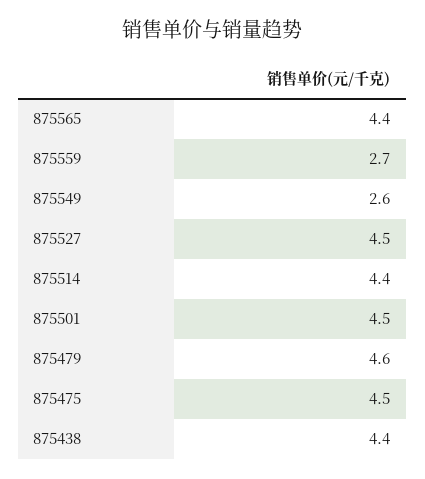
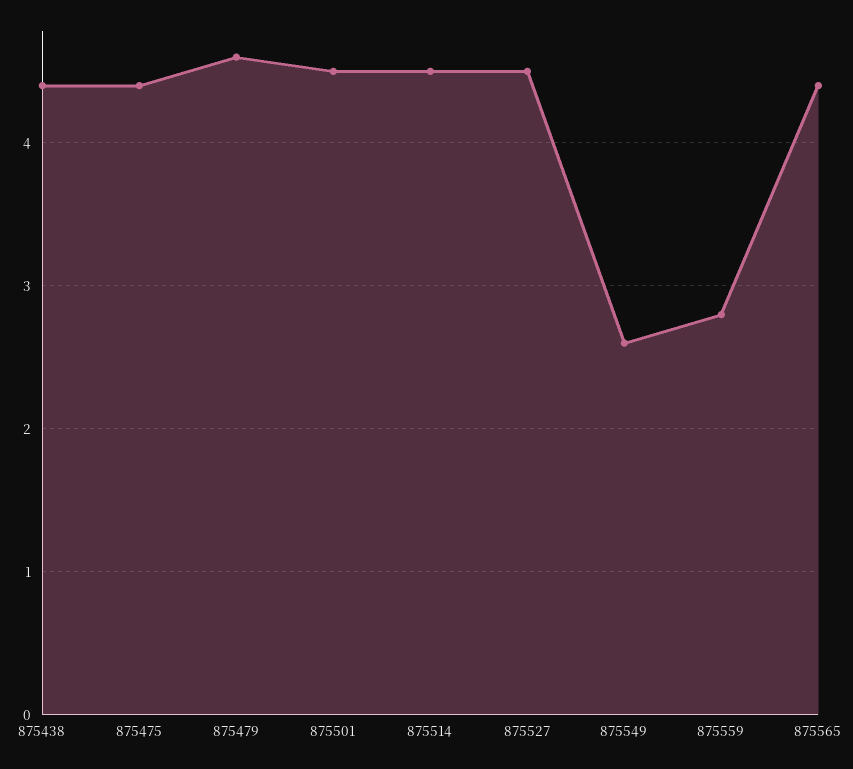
  {
    "875565": 4.4,
-   "875559": 2.7,
+   "875559": 2.8,
    "875549": 2.6,
    "875527": 4.5,
-   "875514": 4.4,
+   "875514": 4.5,
    "875501": 4.5,
    "875479": 4.6,
-   "875475": 4.5,
+   "875475": 4.4,
    "875438": 4.4
  }

